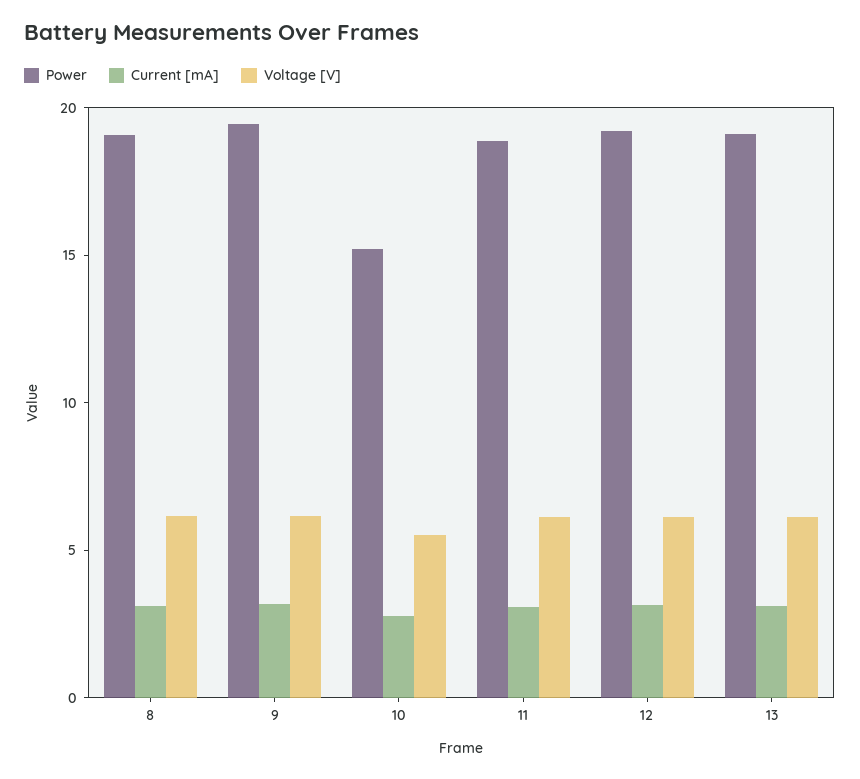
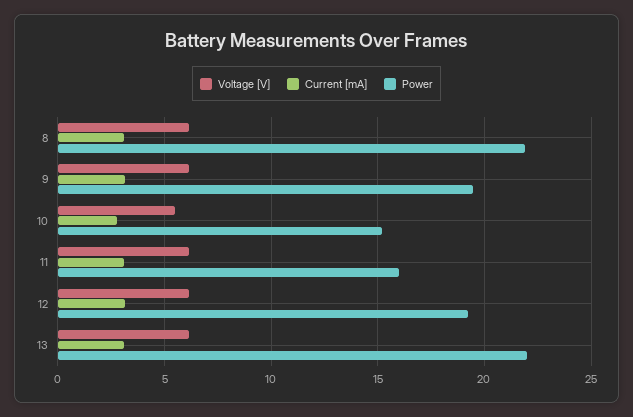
  {
    "Power": {
-     "8": 19,
+     "8": 22,
      "9": 19.5,
      "10": 15,
-     "11": 19,
+     "11": 16,
      "12": 19,
-     "13": 19
+     "13": 22
    },
    "Current [mA]": {
      "8": 3,
      "9": 3,
      "10": 3,
      "11": 3,
      "12": 3,
      "13": 3
    },
    "Voltage [V]": {
      "8": 6,
      "9": 6,
      "10": 5.5,
      "11": 6,
      "12": 6,
      "13": 6
    }
  }

